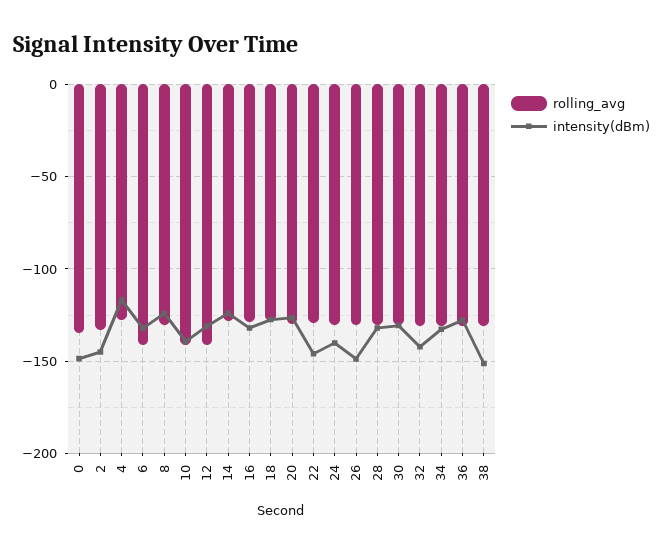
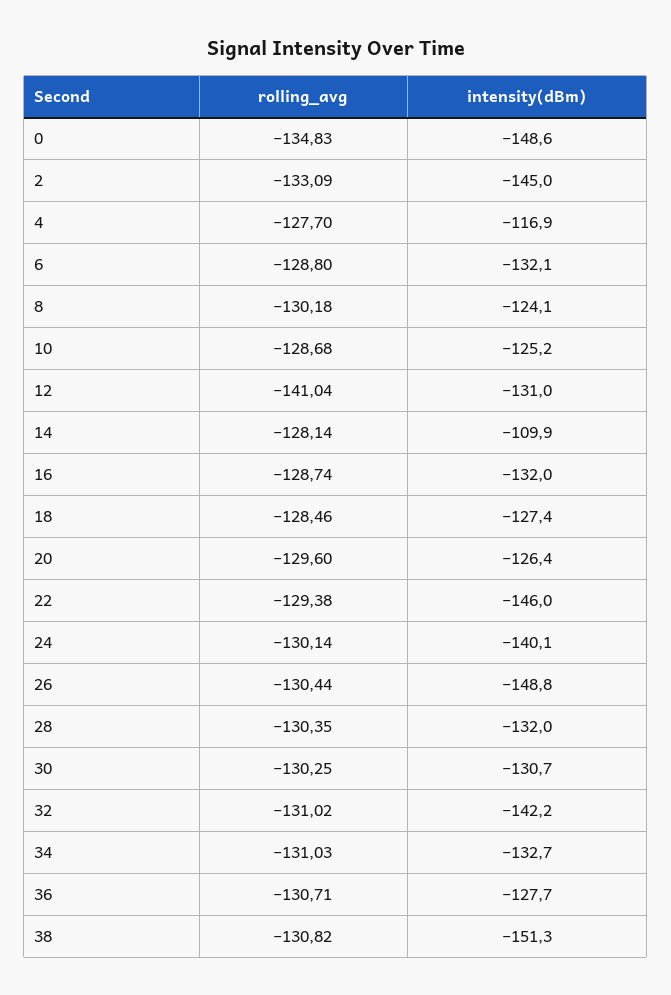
  {
    "rolling_avg": {
      "0": -134.83,
      "2": -133.09,
      "4": -127.7,
-     "6": -140,
+     "6": -128.8,
      "8": -130.18,
-     "10": -140,
+     "10": -128.68,
      "12": -141.04,
      "14": -128.14,
      "16": -128.74,
      "18": -128.46,
      "20": -129.6,
      "22": -129.38,
      "24": -130.14,
      "26": -130.44,
      "28": -130.35,
      "30": -130.25,
      "32": -131.02,
      "34": -131.03,
      "36": -130.71,
      "38": -130.82
    },
    "intensity(dBm)": {
      "0": -148.6,
      "2": -145,
      "4": -116.9,
      "6": -132.1,
      "8": -124.1,
-     "10": -140,
+     "10": -125.2,
      "12": -131,
-     "14": -125,
+     "14": -109.9,
      "16": -132,
      "18": -127.4,
      "20": -126.4,
      "22": -146,
      "24": -140.1,
      "26": -148.8,
      "28": -132,
      "30": -130.7,
      "32": -142.2,
      "34": -132.7,
      "36": -127.7,
      "38": -151.3
    }
  }

